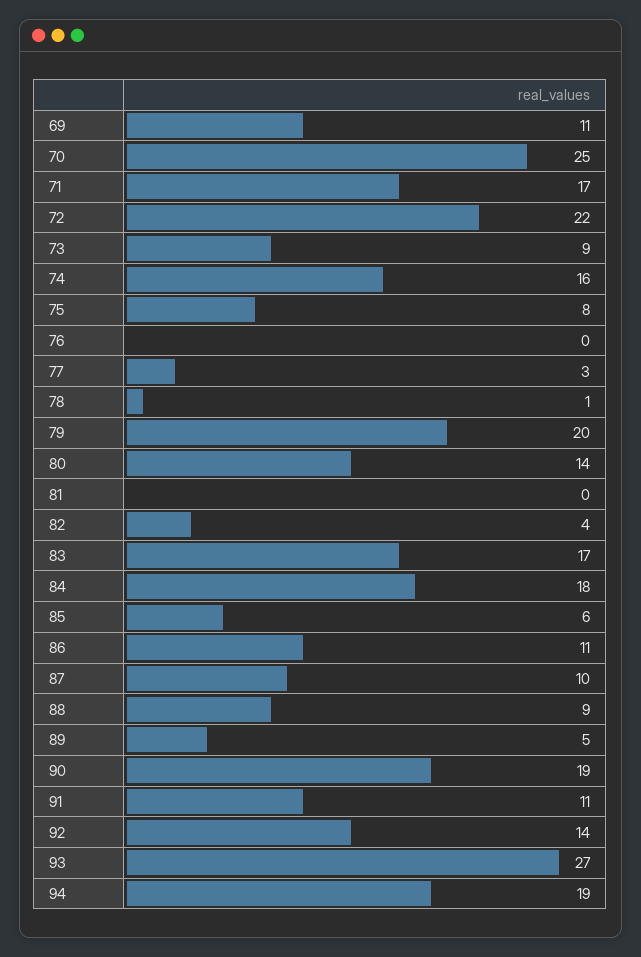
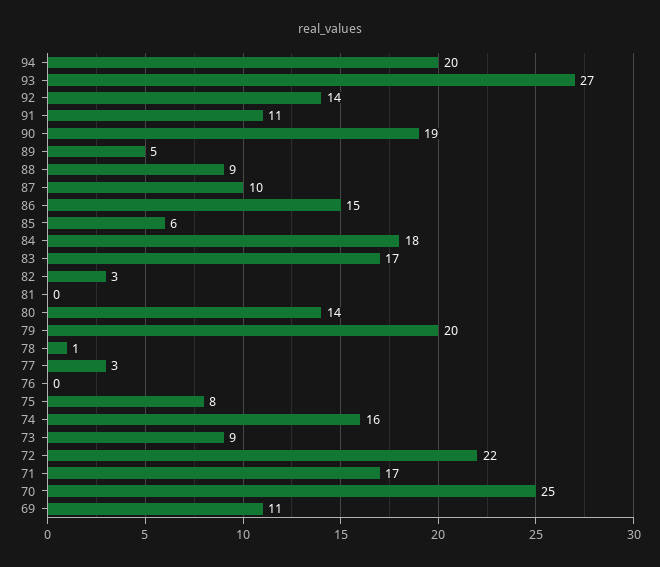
  {
    "69": 11,
    "70": 25,
    "71": 17,
    "72": 22,
    "73": 9,
    "74": 16,
    "75": 8,
    "76": 0,
    "77": 3,
    "78": 1,
    "79": 20,
    "80": 14,
    "81": 0,
-   "82": 4,
+   "82": 3,
    "83": 17,
    "84": 18,
    "85": 6,
-   "86": 11,
+   "86": 15,
    "87": 10,
    "88": 9,
    "89": 5,
    "90": 19,
    "91": 11,
    "92": 14,
    "93": 27,
-   "94": 19
+   "94": 20
  }

